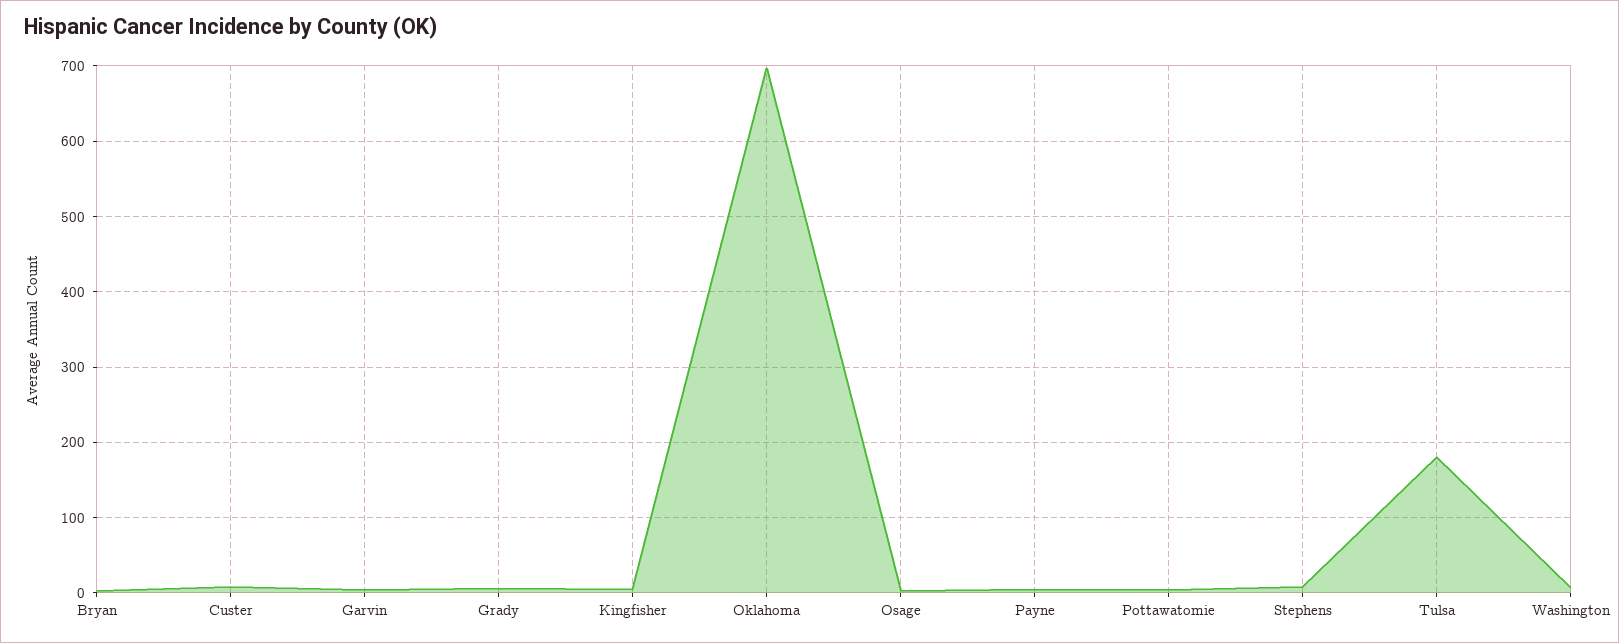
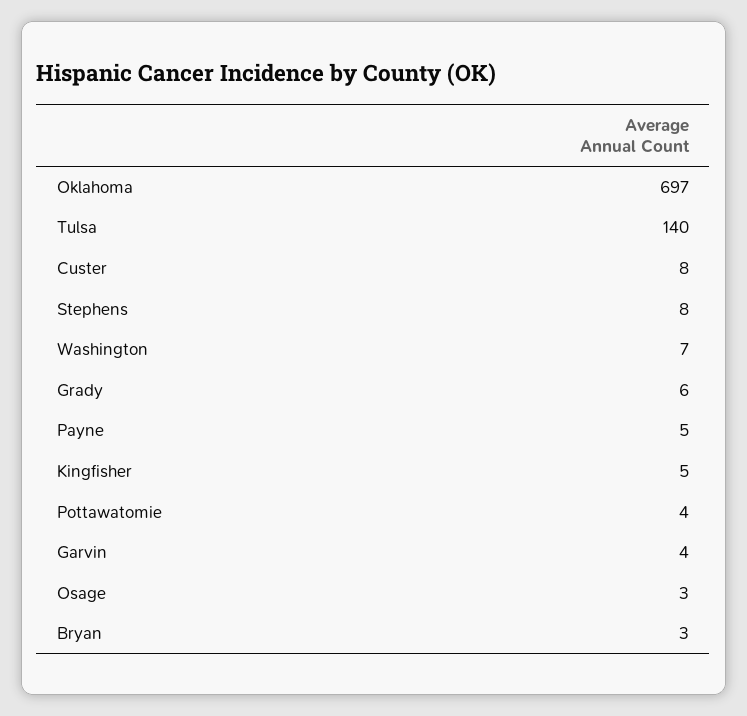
  {
    "Bryan": 3,
    "Custer": 8,
    "Garvin": 4,
    "Grady": 6,
    "Kingfisher": 5,
    "Oklahoma": 697,
    "Osage": 3,
    "Payne": 5,
    "Pottawatomie": 4,
    "Stephens": 8,
-   "Tulsa": 180,
+   "Tulsa": 140,
    "Washington": 7
  }

